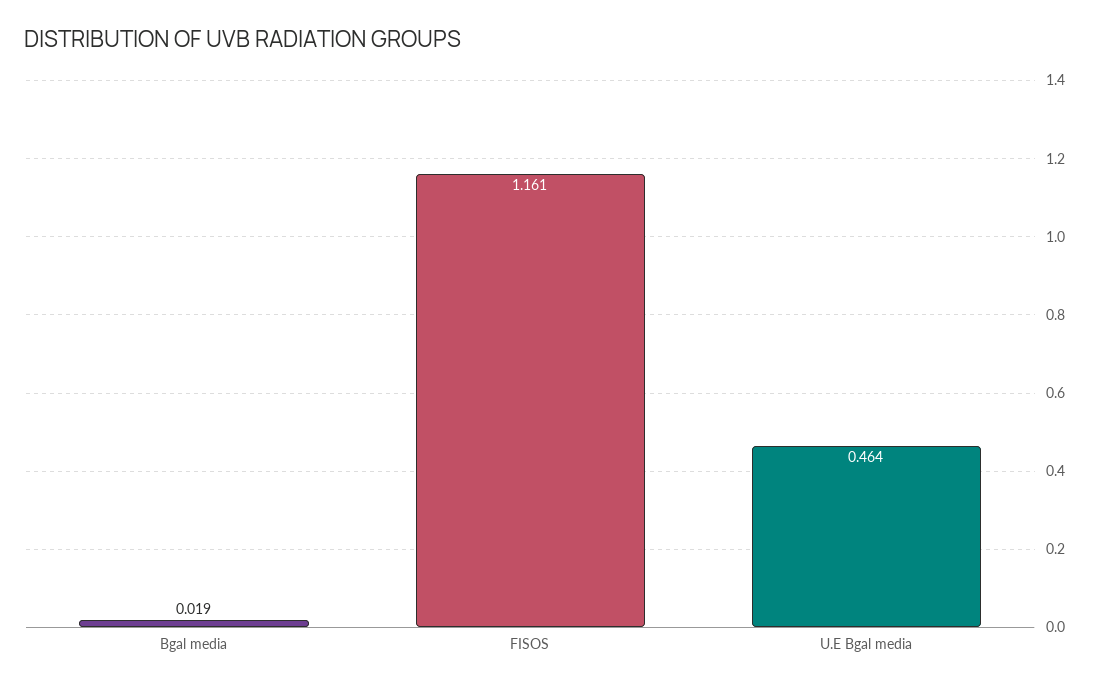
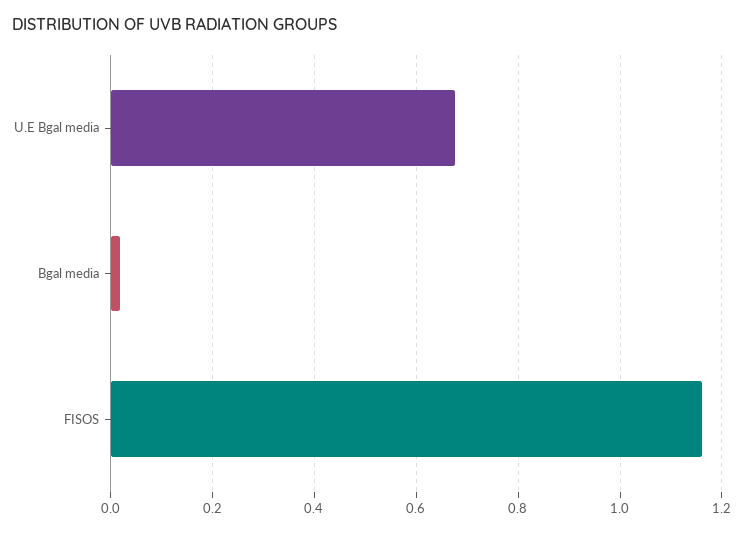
  {
    "Bgal media": 0.019,
    "FISOS": 1.161,
-   "U.E Bgal media": 0.464
+   "U.E Bgal media": 0.68
  }

